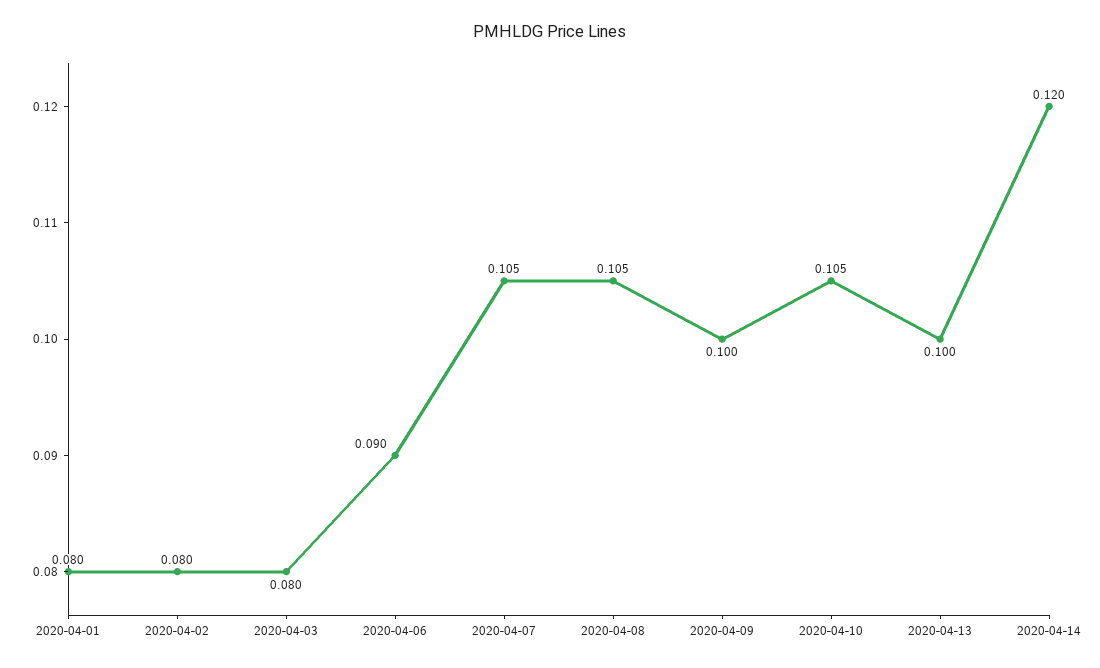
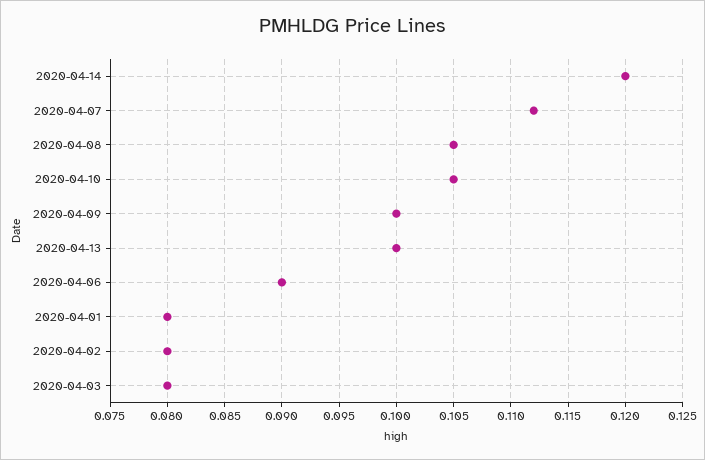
  {
    "2020-04-01": 0.08,
    "2020-04-02": 0.08,
    "2020-04-03": 0.08,
    "2020-04-06": 0.09,
-   "2020-04-07": 0.105,
+   "2020-04-07": 0.112,
    "2020-04-08": 0.105,
    "2020-04-09": 0.1,
    "2020-04-10": 0.105,
    "2020-04-13": 0.1,
    "2020-04-14": 0.12
  }

